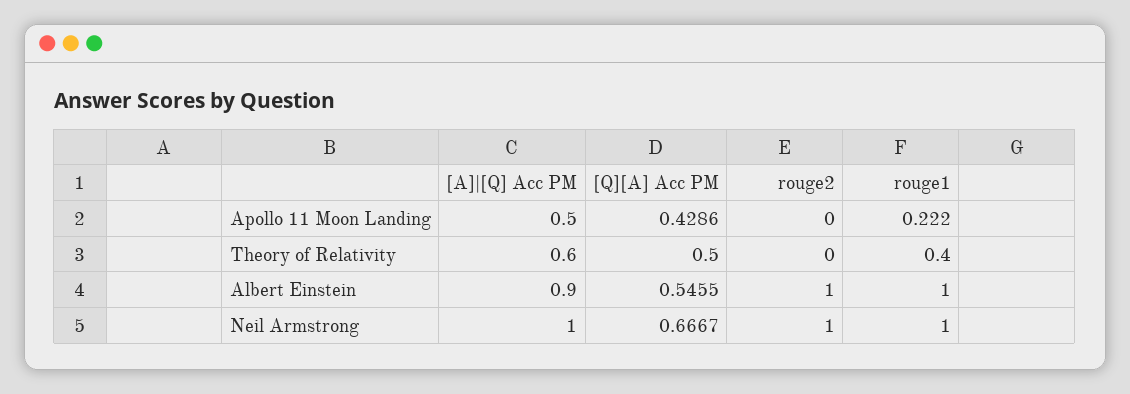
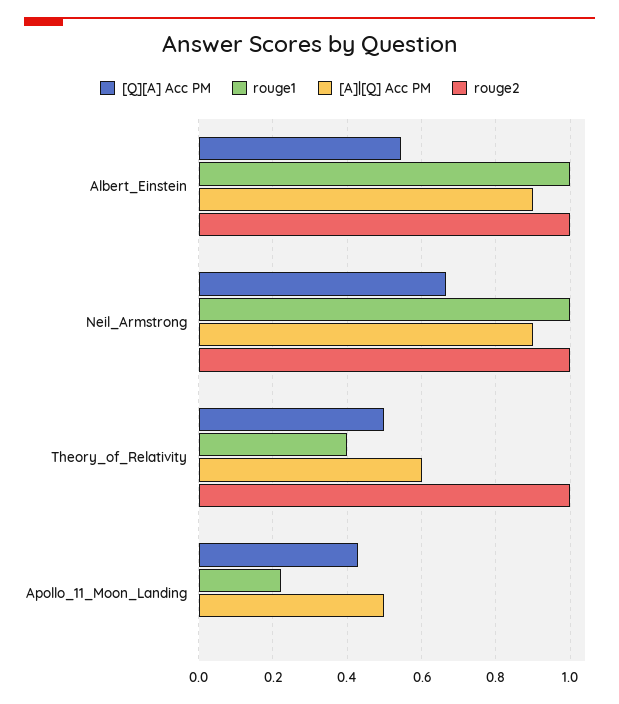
  {
    "[A]|[Q] Acc PM": {
      "Apollo 11 Moon Landing": 0.5,
      "Theory of Relativity": 0.6,
      "Albert Einstein": 0.9,
-     "Neil Armstrong": 1
+     "Neil Armstrong": 0.9
    },
    "[Q][A] Acc PM": {
      "Apollo 11 Moon Landing": 0.4286,
      "Theory of Relativity": 0.5,
      "Albert Einstein": 0.5455,
      "Neil Armstrong": 0.6667
    },
    "rouge2": {
      "Apollo 11 Moon Landing": 0,
-     "Theory of Relativity": 0,
+     "Theory of Relativity": 1,
      "Albert Einstein": 1,
      "Neil Armstrong": 1
    },
    "rouge1": {
      "Apollo 11 Moon Landing": 0.222,
      "Theory of Relativity": 0.4,
      "Albert Einstein": 1,
      "Neil Armstrong": 1
    }
  }

